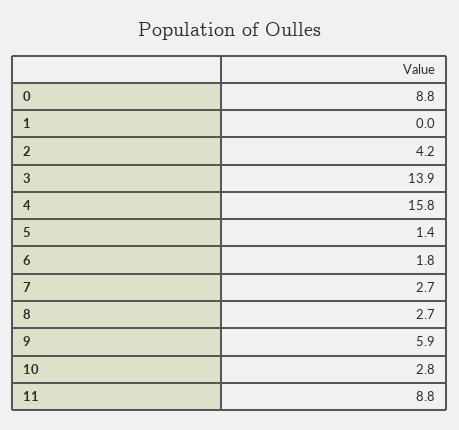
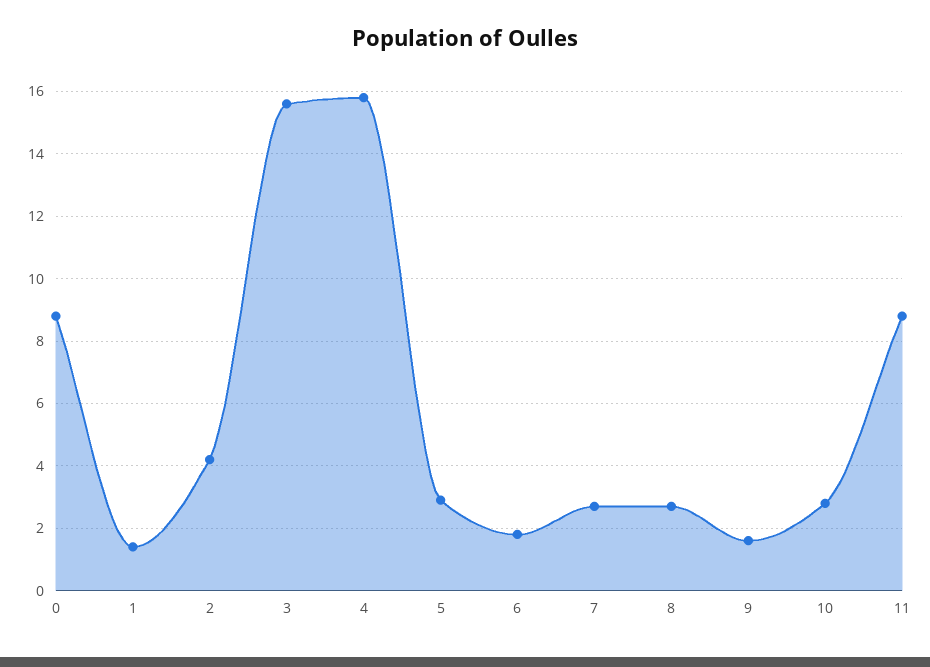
  {
    "0": 8.8,
-   "1": 0,
+   "1": 1.5,
    "2": 4.2,
-   "3": 13.9,
+   "3": 15.5,
    "4": 15.8,
-   "5": 1.4,
+   "5": 3,
    "6": 1.8,
    "7": 2.7,
    "8": 2.7,
-   "9": 5.9,
+   "9": 1.5,
    "10": 2.8,
    "11": 8.8
  }

